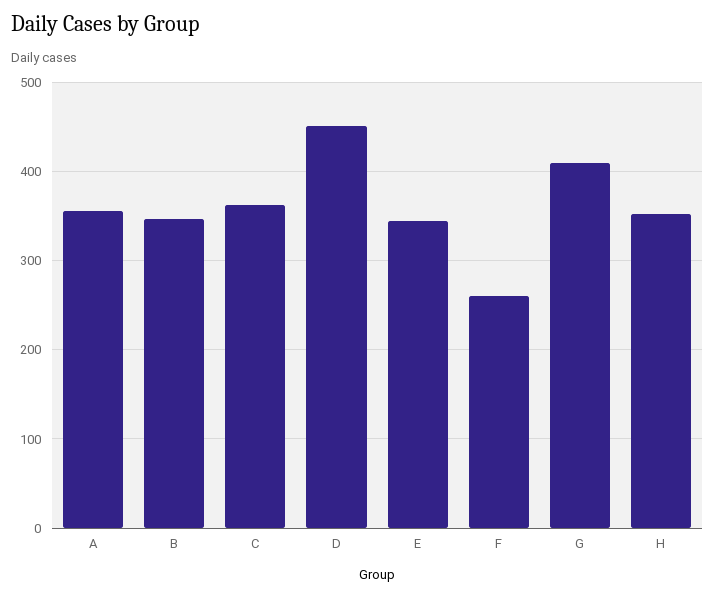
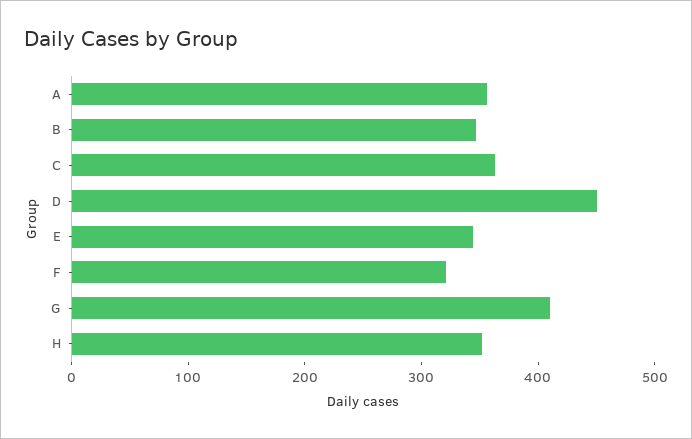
  {
    "A": 360,
    "B": 350,
    "C": 360,
    "D": 450,
    "E": 340,
-   "F": 260,
+   "F": 320,
    "G": 410,
    "H": 350
  }

